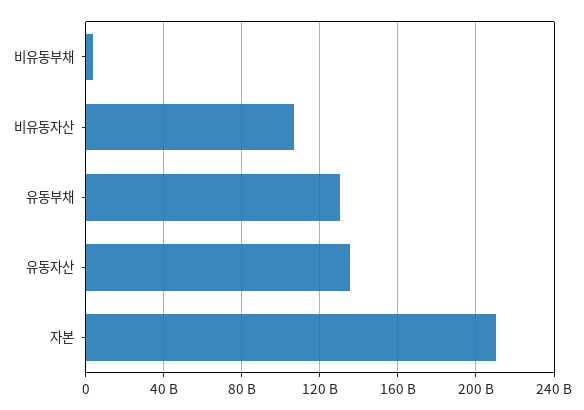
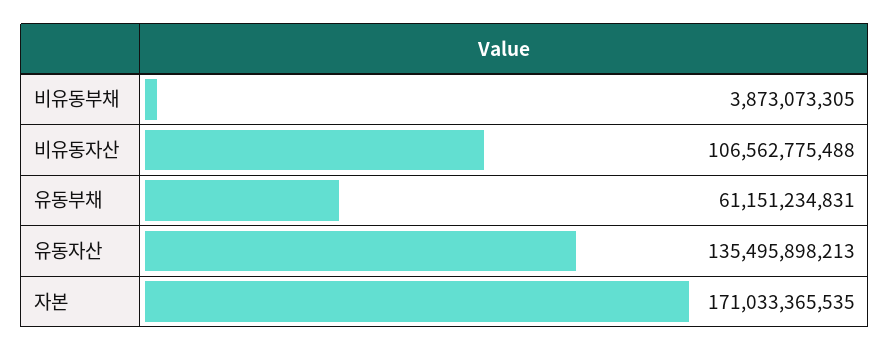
  {
    "비유동부채": 3873073305,
    "비유동자산": 106562775488,
-   "유동부채": 130000000000,
+   "유동부채": 61151234831,
    "유동자산": 135495898213,
-   "자본": 210000000000
+   "자본": 171033365535
  }

